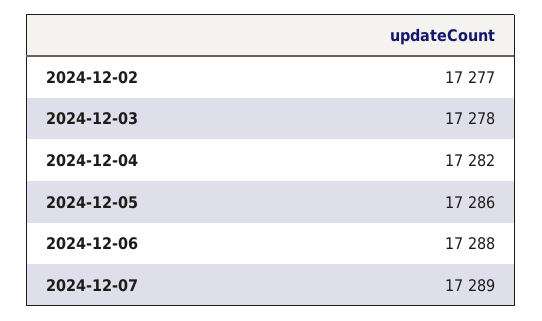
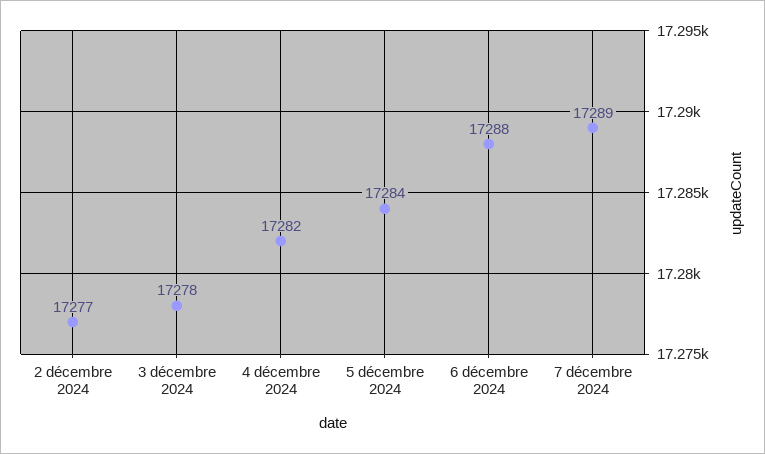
  {
    "2024-12-02": 17277,
    "2024-12-03": 17278,
    "2024-12-04": 17282,
-   "2024-12-05": 17286,
+   "2024-12-05": 17284,
    "2024-12-06": 17288,
    "2024-12-07": 17289
  }

